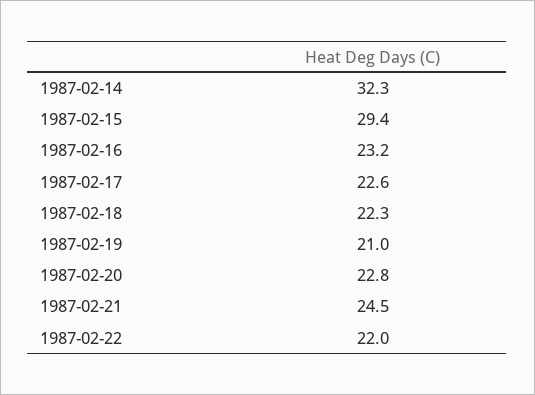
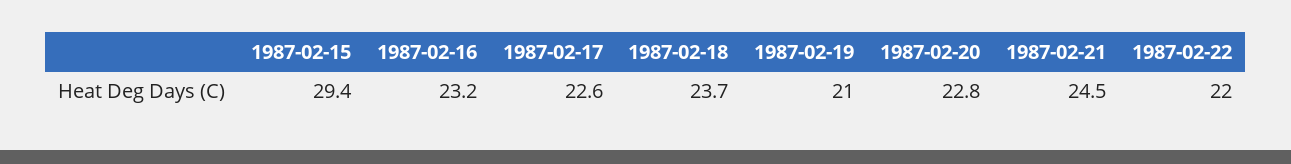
  {
-   "1987-02-14": 32.3,
    "1987-02-15": 29.4,
    "1987-02-16": 23.2,
    "1987-02-17": 22.6,
-   "1987-02-18": 22.3,
+   "1987-02-18": 23.7,
    "1987-02-19": 21,
    "1987-02-20": 22.8,
    "1987-02-21": 24.5,
    "1987-02-22": 22
  }

